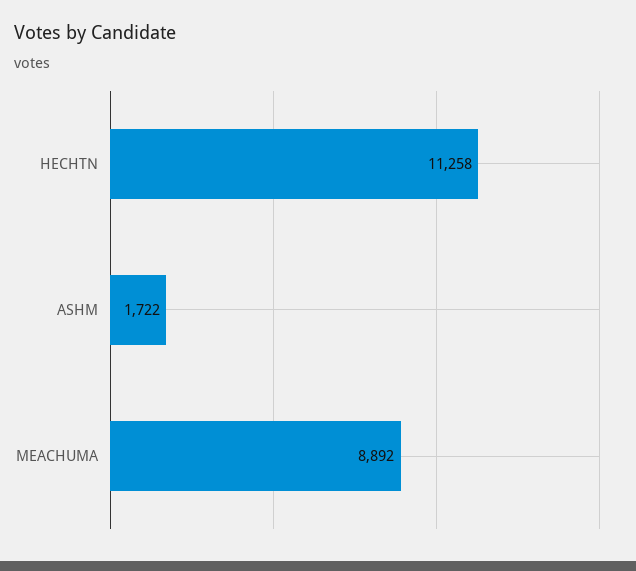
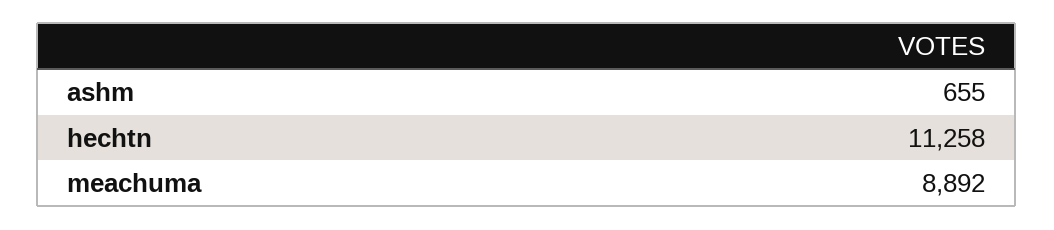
  {
    "HECHTN": 11258,
-   "ASHM": 1722,
+   "ASHM": 655,
    "MEACHUMA": 8892
  }

